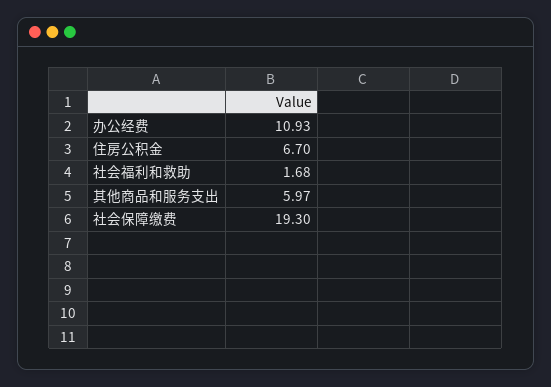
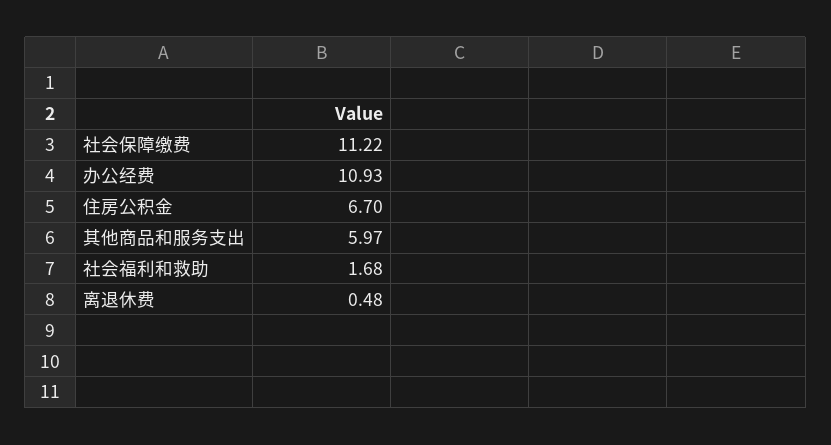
  {
    "办公经费": 10.93,
    "住房公积金": 6.7,
    "社会福利和救助": 1.68,
    "其他商品和服务支出": 5.97,
-   "社会保障缴费": 19.3
+   "社会保障缴费": 11.22,
+   "离退休费": 0.48
  }

